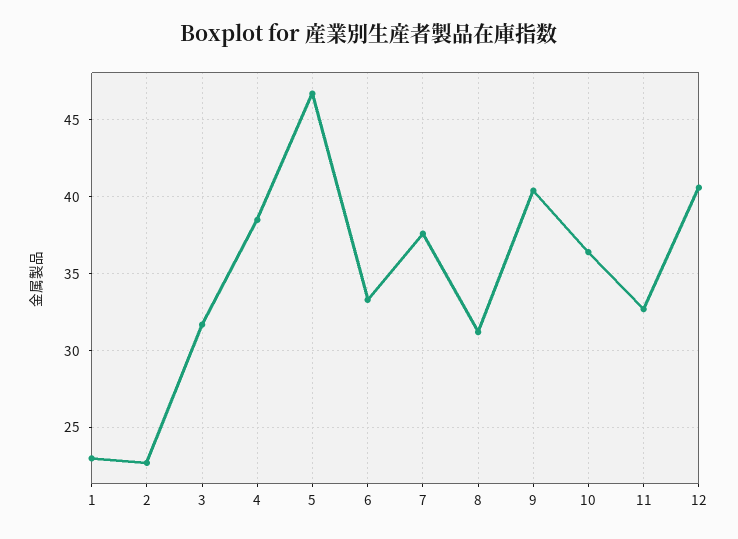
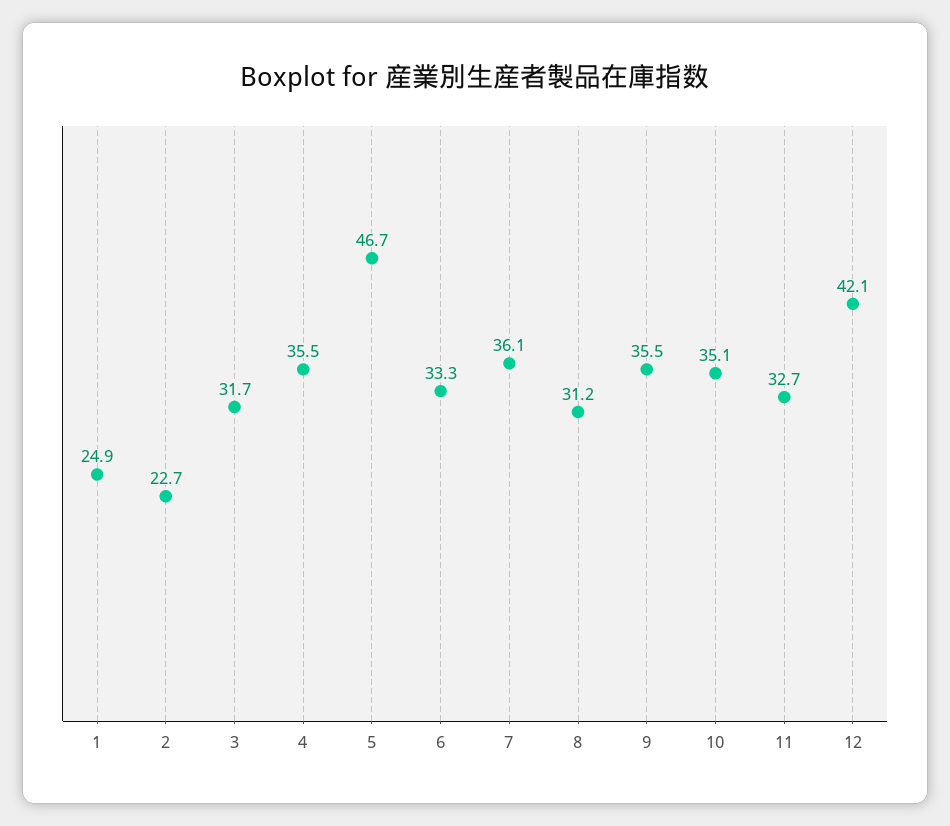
  {
-   "1": 23,
+   "1": 24.9,
    "2": 22.7,
    "3": 31.7,
-   "4": 38.5,
+   "4": 35.5,
    "5": 46.7,
    "6": 33.3,
-   "7": 37.5,
+   "7": 36.1,
    "8": 31.2,
-   "9": 40.5,
+   "9": 35.5,
-   "10": 36.5,
+   "10": 35.1,
    "11": 32.7,
-   "12": 40.5
+   "12": 42.1
  }

